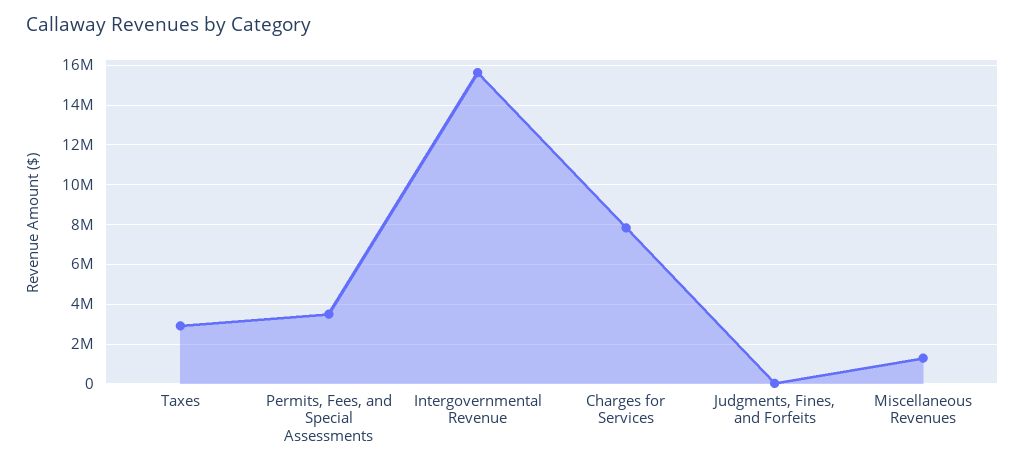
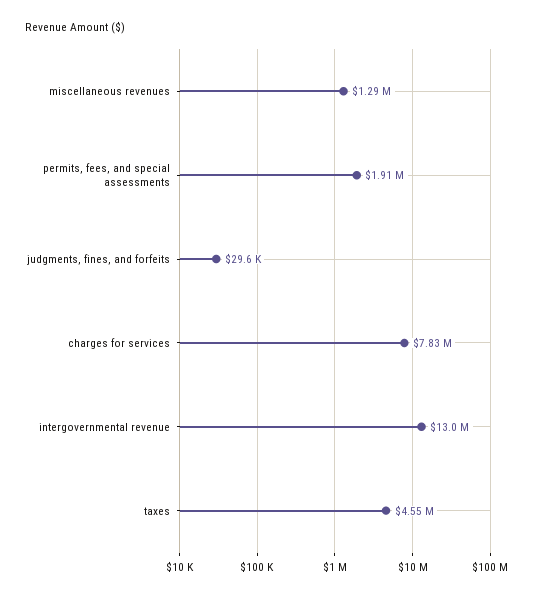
  {
-   "Taxes": 3000000,
+   "Taxes": 4550000,
-   "Permits, Fees, and Special Assessments": 3500000,
+   "Permits, Fees, and Special Assessments": 1910000,
-   "Intergovernmental Revenue": 15500000,
+   "Intergovernmental Revenue": 13000000,
    "Charges for Services": 7830000,
    "Judgments, Fines, and Forfeits": 29600,
    "Miscellaneous Revenues": 1290000
  }

